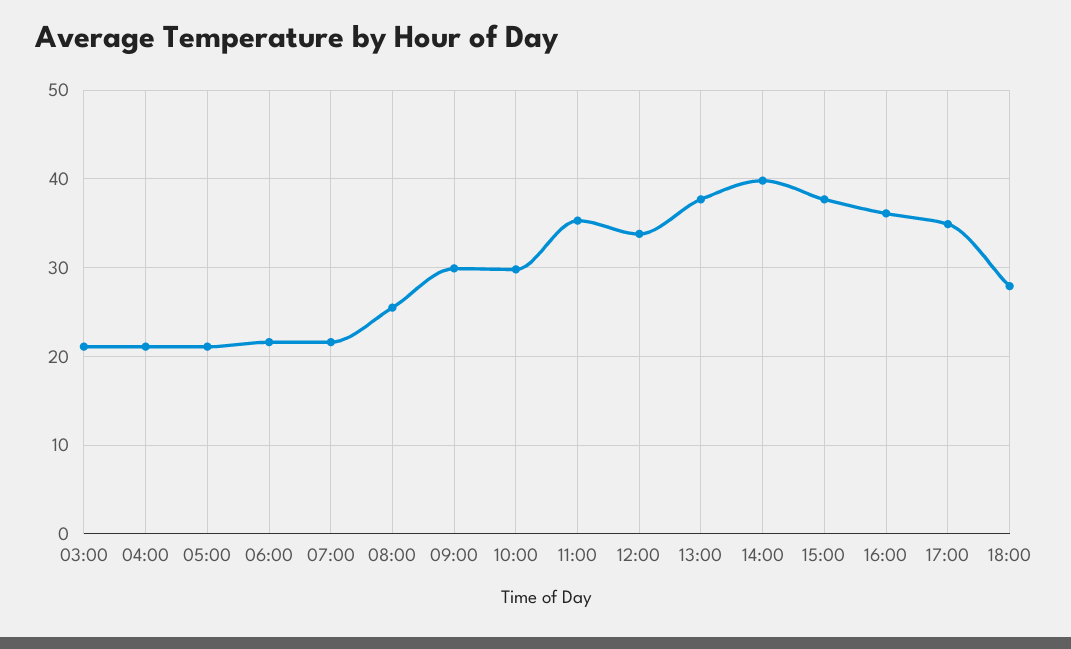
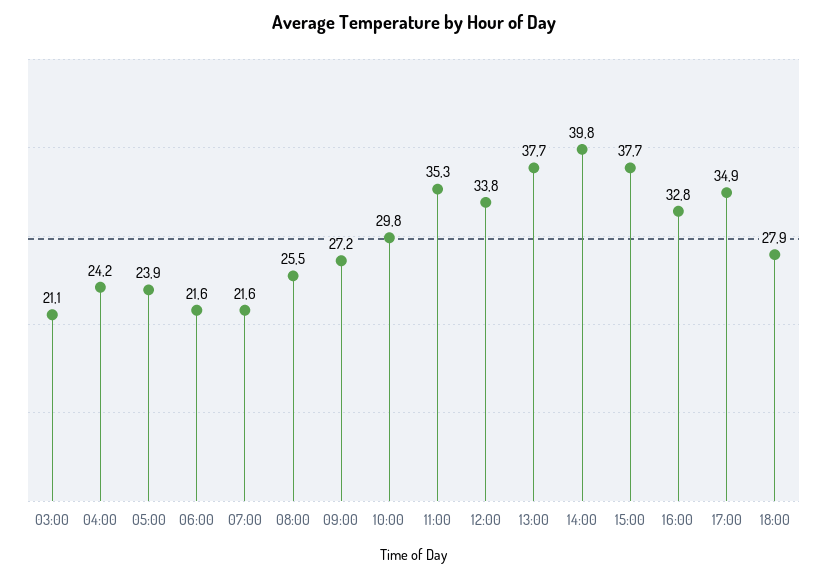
  {
    "03:00": 21.1,
-   "04:00": 21,
+   "04:00": 24.2,
-   "05:00": 21,
+   "05:00": 23.9,
    "06:00": 21.6,
    "07:00": 21.6,
    "08:00": 25.5,
-   "09:00": 30,
+   "09:00": 27.2,
    "10:00": 29.8,
    "11:00": 35.3,
    "12:00": 33.8,
    "13:00": 37.7,
    "14:00": 39.8,
    "15:00": 37.7,
-   "16:00": 36,
+   "16:00": 32.8,
    "17:00": 34.9,
    "18:00": 27.9
  }

